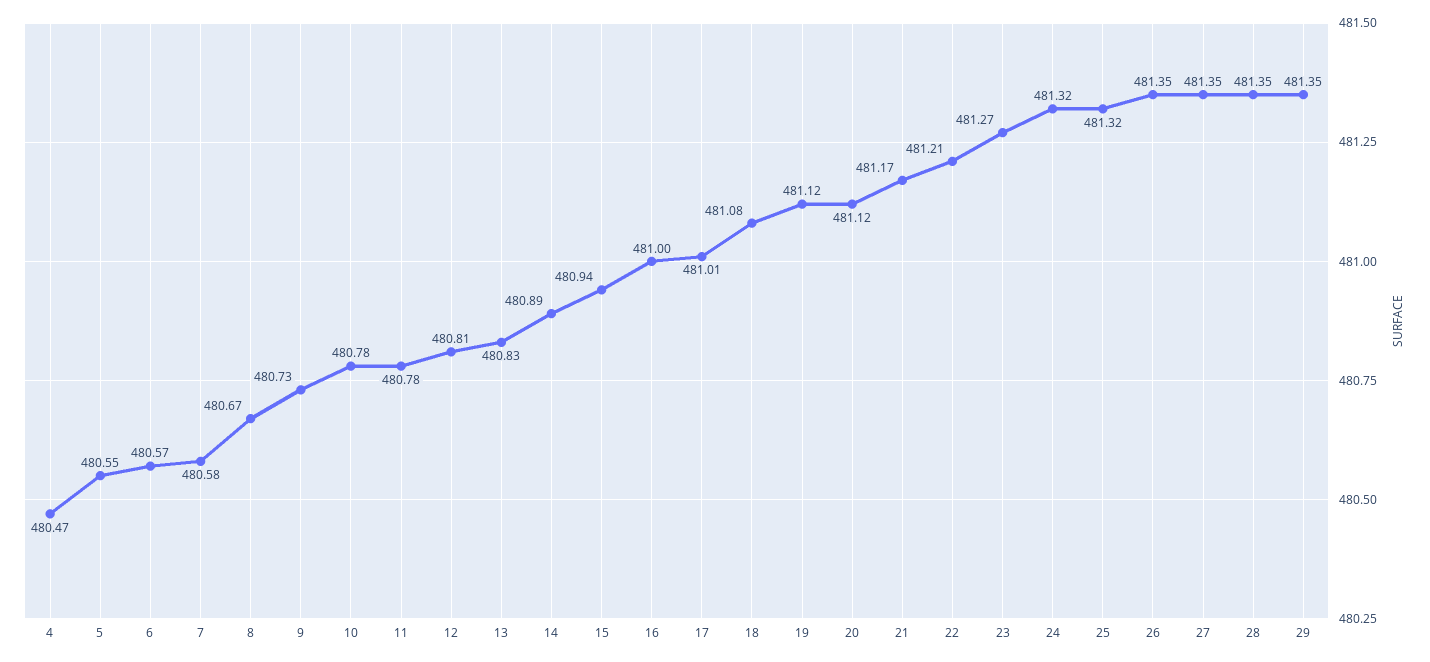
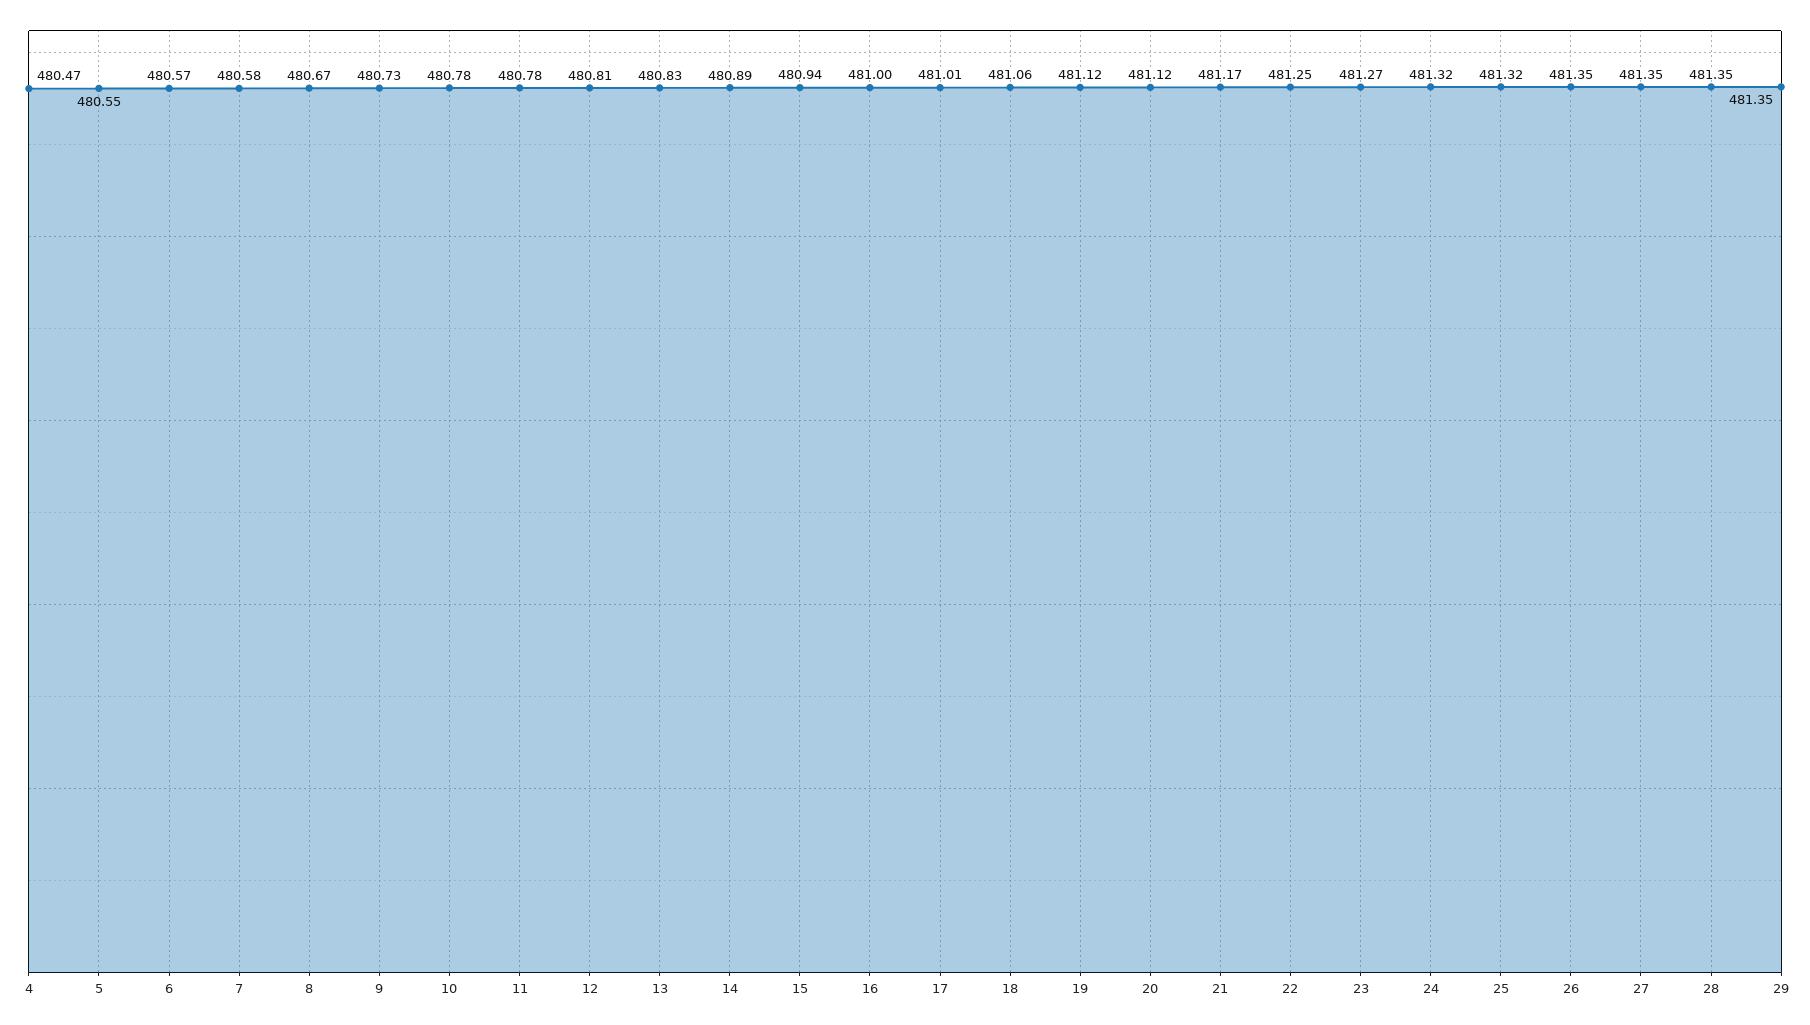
  {
    "4": 480.47,
    "5": 480.55,
    "6": 480.57,
    "7": 480.58,
    "8": 480.67,
    "9": 480.73,
    "10": 480.78,
    "11": 480.78,
    "12": 480.81,
    "13": 480.83,
    "14": 480.89,
    "15": 480.94,
    "16": 481,
    "17": 481.01,
-   "18": 481.08,
+   "18": 481.06,
    "19": 481.12,
    "20": 481.12,
    "21": 481.17,
-   "22": 481.21,
+   "22": 481.25,
    "23": 481.27,
    "24": 481.32,
    "25": 481.32,
    "26": 481.35,
    "27": 481.35,
    "28": 481.35,
    "29": 481.35
  }

